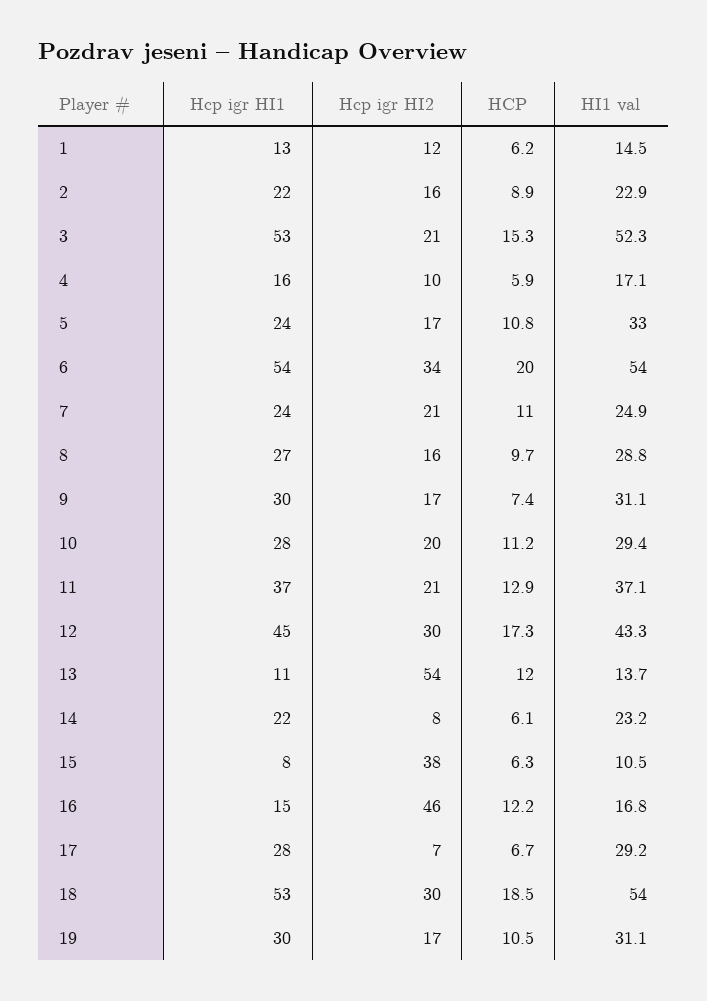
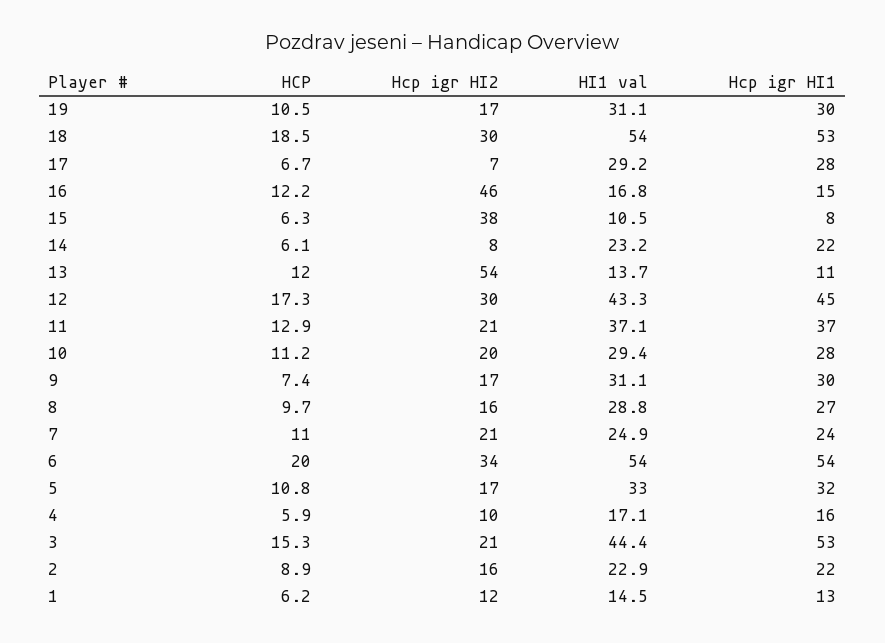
  {
    "Hcp igr HI1": {
      "1": 13,
      "2": 22,
      "3": 53,
      "4": 16,
-     "5": 24,
+     "5": 32,
      "6": 54,
      "7": 24,
      "8": 27,
      "9": 30,
      "10": 28,
      "11": 37,
      "12": 45,
      "13": 11,
      "14": 22,
      "15": 8,
      "16": 15,
      "17": 28,
      "18": 53,
      "19": 30
    },
    "Hcp igr HI2": {
      "1": 12,
      "2": 16,
      "3": 21,
      "4": 10,
      "5": 17,
      "6": 34,
      "7": 21,
      "8": 16,
      "9": 17,
      "10": 20,
      "11": 21,
      "12": 30,
      "13": 54,
      "14": 8,
      "15": 38,
      "16": 46,
      "17": 7,
      "18": 30,
      "19": 17
    },
    "HCP": {
      "1": 6.2,
      "2": 8.9,
      "3": 15.3,
      "4": 5.9,
      "5": 10.8,
      "6": 20,
      "7": 11,
      "8": 9.7,
      "9": 7.4,
      "10": 11.2,
      "11": 12.9,
      "12": 17.3,
      "13": 12,
      "14": 6.1,
      "15": 6.3,
      "16": 12.2,
      "17": 6.7,
      "18": 18.5,
      "19": 10.5
    },
    "HI1 val": {
      "1": 14.5,
      "2": 22.9,
-     "3": 52.3,
+     "3": 44.4,
      "4": 17.1,
      "5": 33,
      "6": 54,
      "7": 24.9,
      "8": 28.8,
      "9": 31.1,
      "10": 29.4,
      "11": 37.1,
      "12": 43.3,
      "13": 13.7,
      "14": 23.2,
      "15": 10.5,
      "16": 16.8,
      "17": 29.2,
      "18": 54,
      "19": 31.1
    }
  }

